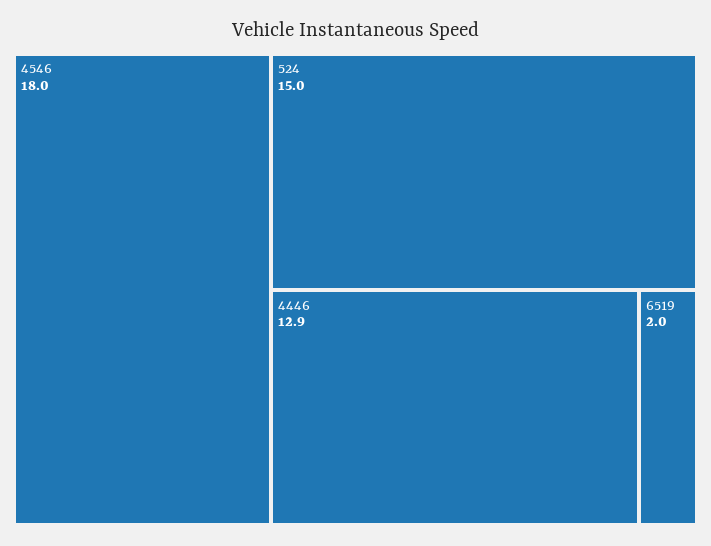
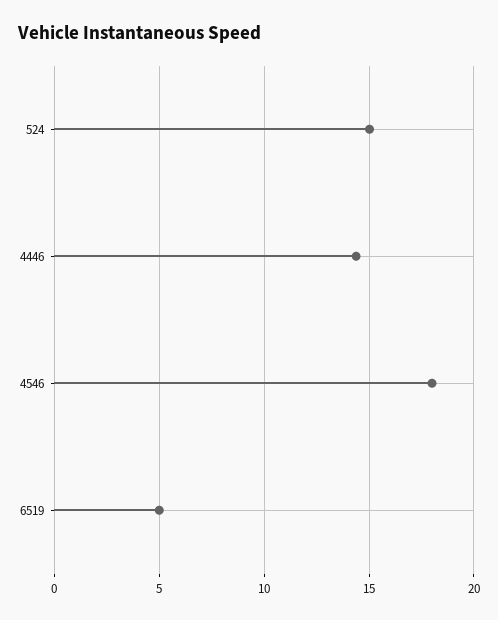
  {
    "4546": 18,
    "524": 15,
-   "4446": 12.9,
+   "4446": 14.5,
-   "6519": 2
+   "6519": 5
  }

